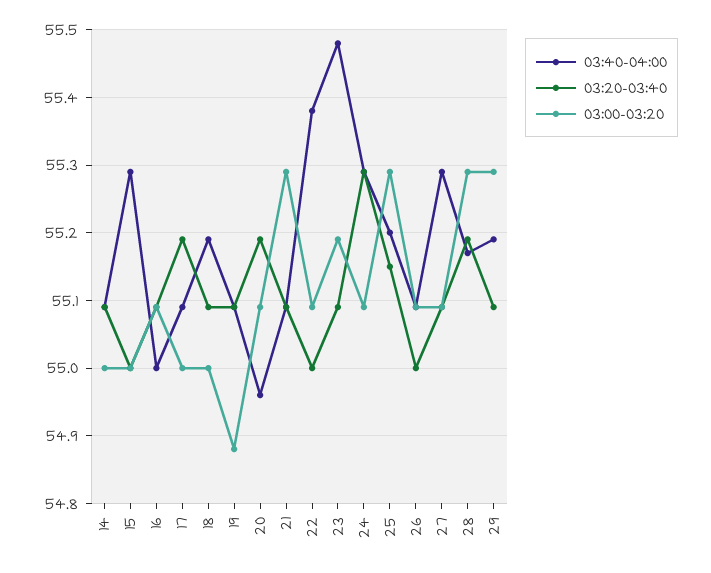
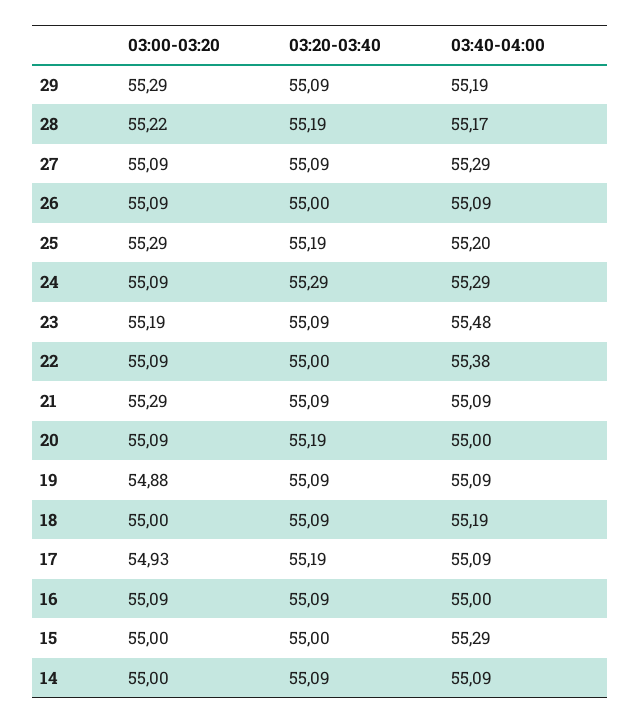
  {
    "03:40-04:00": {
      "14": 55.09,
      "15": 55.29,
      "16": 55,
      "17": 55.09,
      "18": 55.19,
      "19": 55.09,
-     "20": 54.96,
+     "20": 55,
      "21": 55.09,
      "22": 55.38,
      "23": 55.48,
      "24": 55.29,
      "25": 55.2,
      "26": 55.09,
      "27": 55.29,
      "28": 55.17,
      "29": 55.19
    },
    "03:20-03:40": {
      "14": 55.09,
      "15": 55,
      "16": 55.09,
      "17": 55.19,
      "18": 55.09,
      "19": 55.09,
      "20": 55.19,
      "21": 55.09,
      "22": 55,
      "23": 55.09,
      "24": 55.29,
-     "25": 55.15,
+     "25": 55.19,
      "26": 55,
      "27": 55.09,
      "28": 55.19,
      "29": 55.09
    },
    "03:00-03:20": {
      "14": 55,
      "15": 55,
      "16": 55.09,
-     "17": 55,
+     "17": 54.93,
      "18": 55,
      "19": 54.88,
      "20": 55.09,
      "21": 55.29,
      "22": 55.09,
      "23": 55.19,
      "24": 55.09,
      "25": 55.29,
      "26": 55.09,
      "27": 55.09,
-     "28": 55.29,
+     "28": 55.22,
      "29": 55.29
    }
  }

